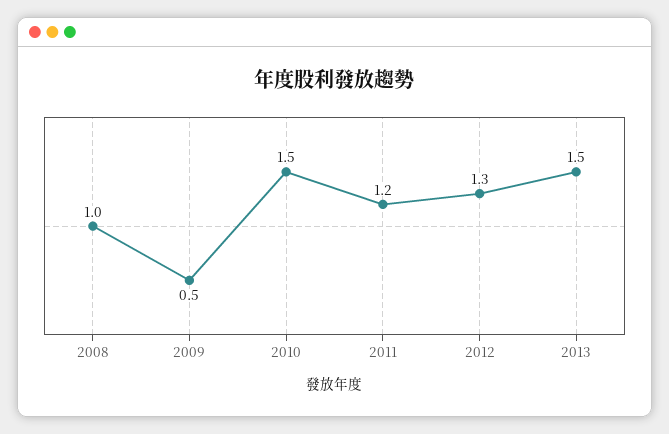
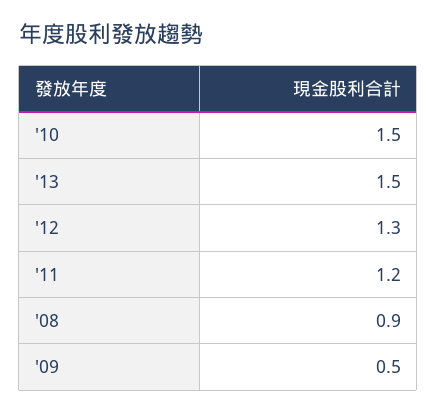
  {
-   "2008": 1,
+   "2008": 0.9,
    "2009": 0.5,
    "2010": 1.5,
    "2011": 1.2,
    "2012": 1.3,
    "2013": 1.5
  }

